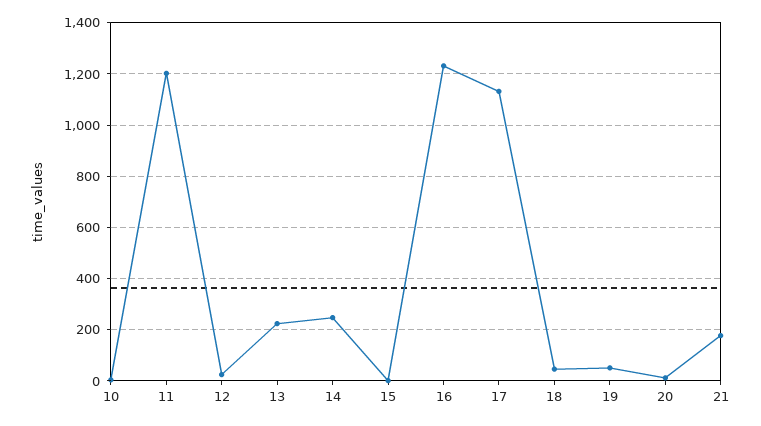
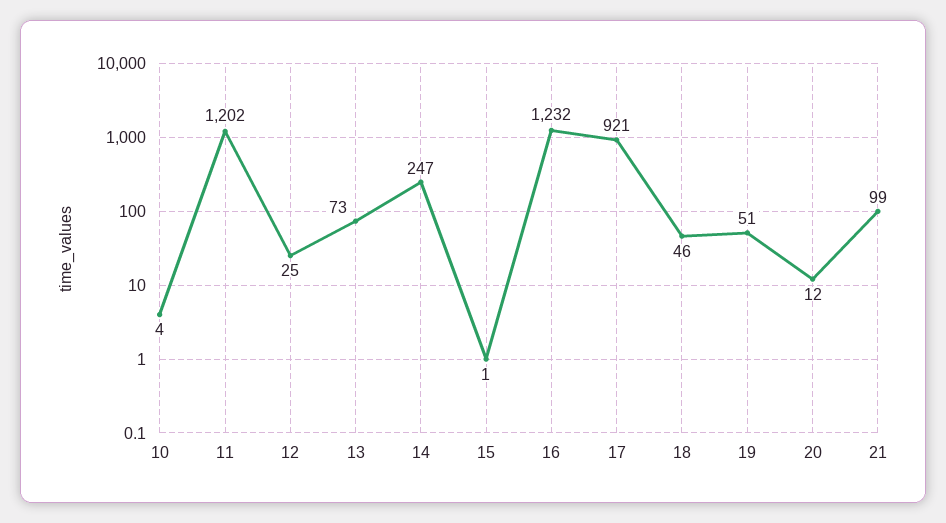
  {
    "10": 4,
    "11": 1202,
    "12": 25,
-   "13": 225,
+   "13": 73,
    "14": 247,
    "15": 1,
    "16": 1232,
-   "17": 1125,
+   "17": 921,
    "18": 46,
    "19": 51,
    "20": 12,
-   "21": 175
+   "21": 99
  }

